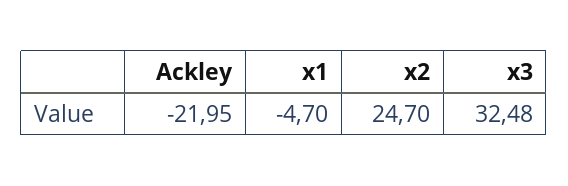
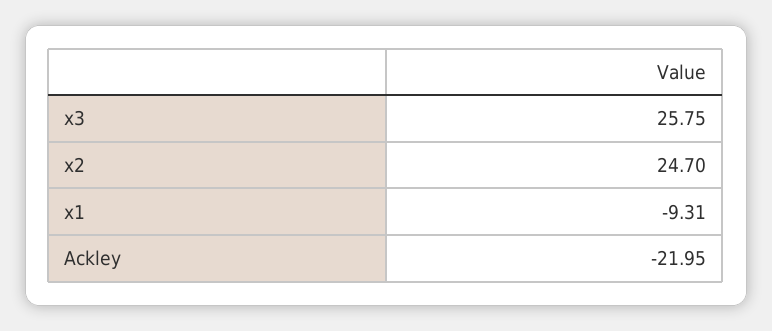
  {
    "Ackley": -21.95,
-   "x1": -4.7,
+   "x1": -9.31,
    "x2": 24.7,
-   "x3": 32.48
+   "x3": 25.75
  }

